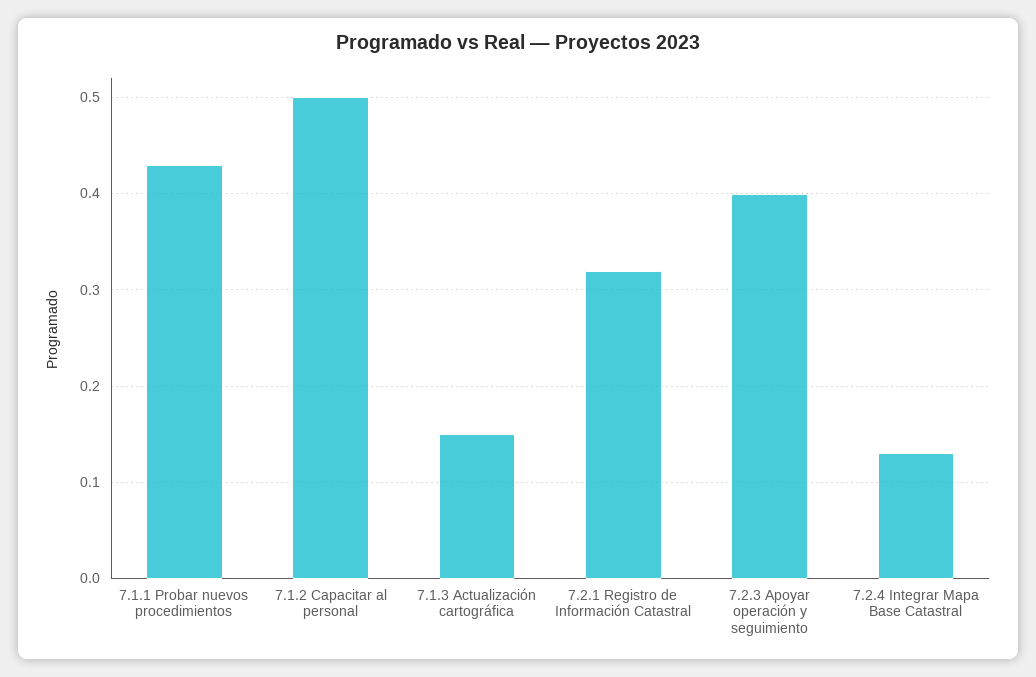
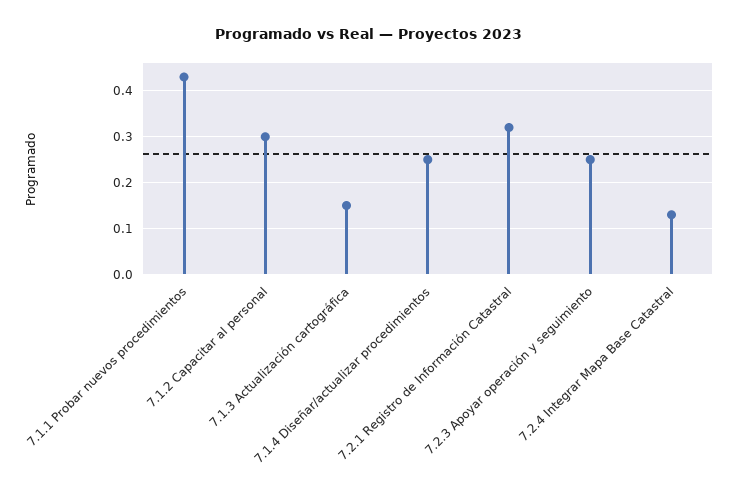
  {
    "7.1.1 Probar nuevos procedimientos": 0.43,
-   "7.1.2 Capacitar al personal": 0.5,
+   "7.1.2 Capacitar al personal": 0.3,
    "7.1.3 Actualización cartográfica": 0.15,
    "7.2.1 Registro de Información Catastral": 0.32,
-   "7.2.3 Apoyar operación y seguimiento": 0.4,
+   "7.2.3 Apoyar operación y seguimiento": 0.25,
-   "7.2.4 Integrar Mapa Base Catastral": 0.13
+   "7.2.4 Integrar Mapa Base Catastral": 0.13,
+   "7.1.4 Diseñar/actualizar procedimientos": 0.25
  }

